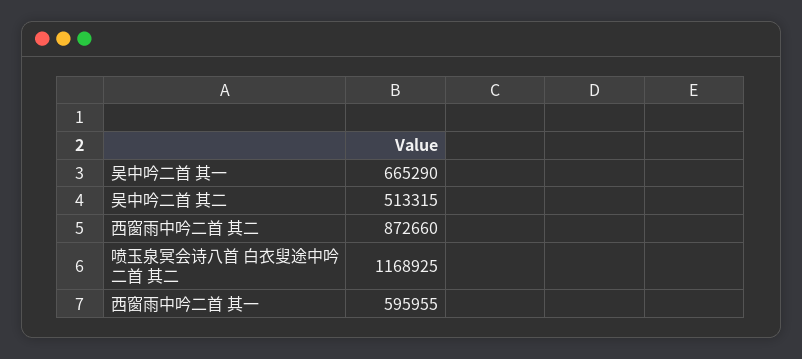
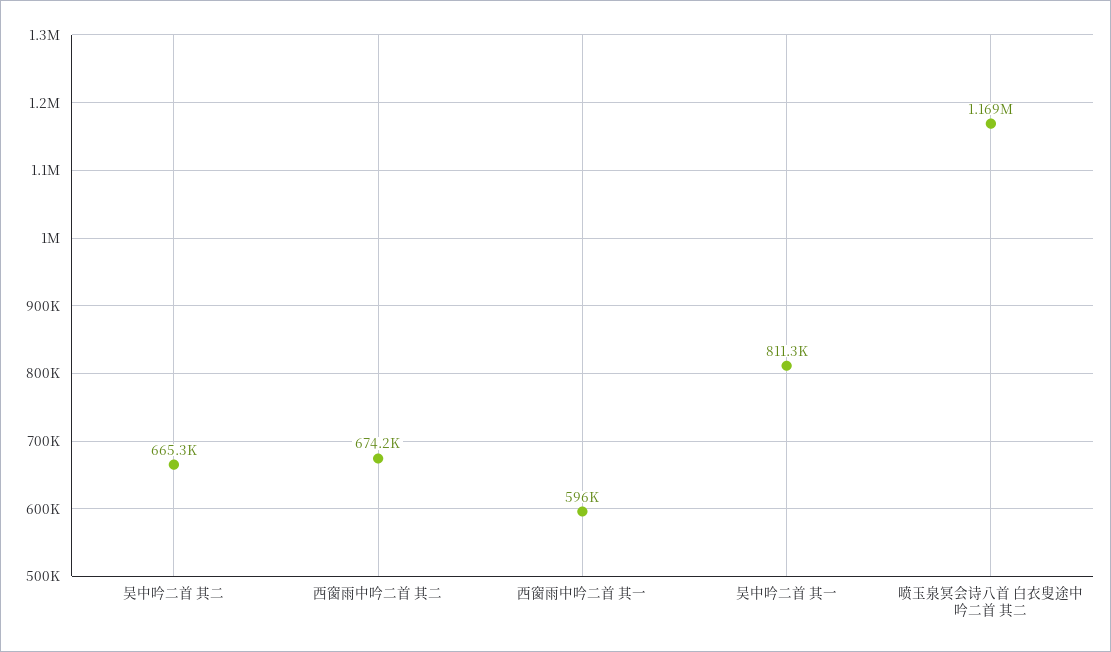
  {
-   "吴中吟二首 其一": 665290,
+   "吴中吟二首 其一": 811300,
-   "吴中吟二首 其二": 513315,
+   "吴中吟二首 其二": 665300,
-   "西窗雨中吟二首 其二": 872660,
+   "西窗雨中吟二首 其二": 674200,
    "喷玉泉冥会诗八首 白衣叟途中吟二首 其二": 1168925,
    "西窗雨中吟二首 其一": 595955
  }

